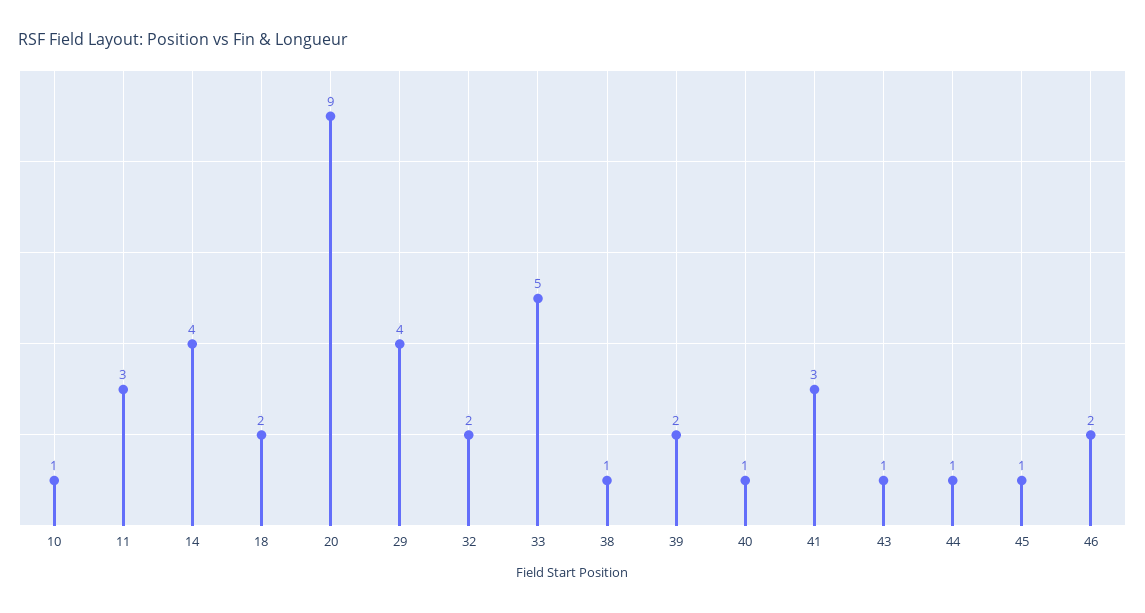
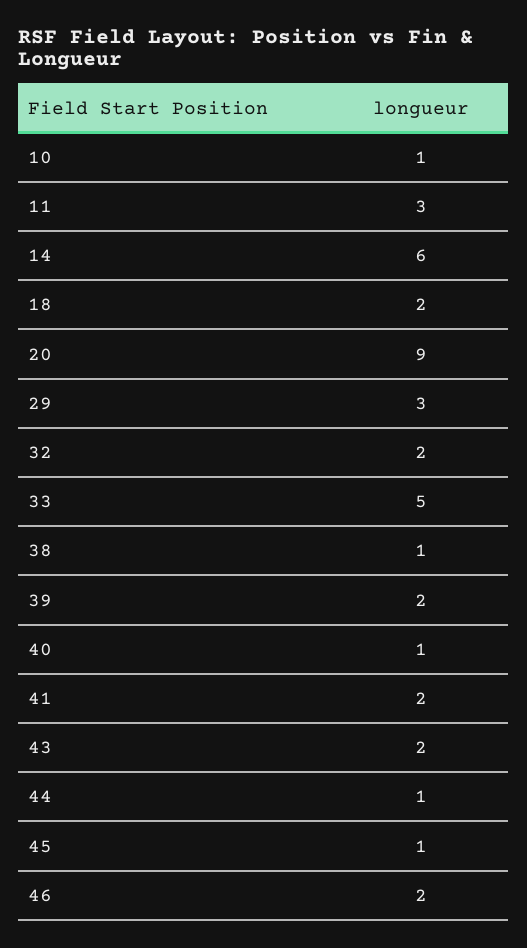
  {
    "10": 1,
    "11": 3,
-   "14": 4,
+   "14": 6,
    "18": 2,
    "20": 9,
-   "29": 4,
+   "29": 3,
    "32": 2,
    "33": 5,
    "38": 1,
    "39": 2,
    "40": 1,
-   "41": 3,
+   "41": 2,
-   "43": 1,
+   "43": 2,
    "44": 1,
    "45": 1,
    "46": 2
  }

